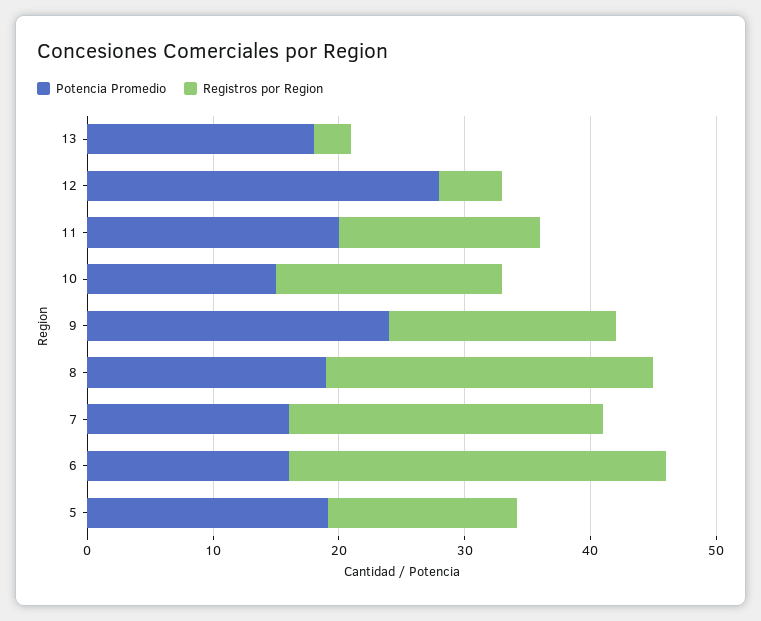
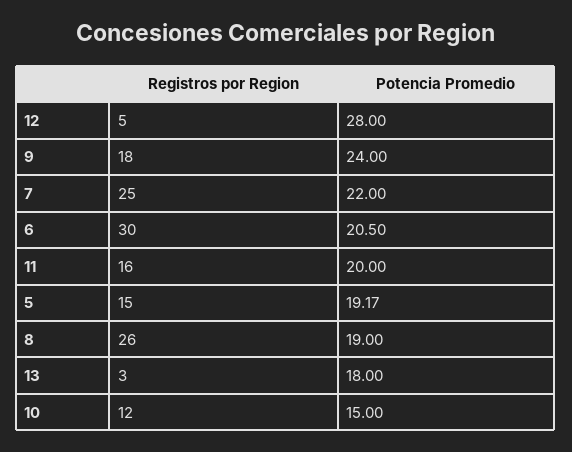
  {
    "Potencia Promedio": {
      "13": 18,
      "12": 28,
      "11": 20,
      "10": 15,
      "9": 24,
      "8": 19,
-     "7": 16,
+     "7": 22,
-     "6": 16,
+     "6": 20.5,
      "5": 19.17
    },
    "Registros por Region": {
      "13": 3,
      "12": 5,
      "11": 16,
-     "10": 18,
+     "10": 12,
      "9": 18,
      "8": 26,
      "7": 25,
      "6": 30,
      "5": 15
    }
  }

